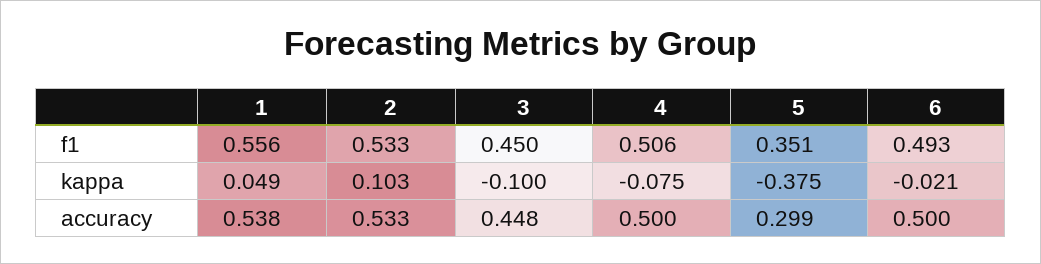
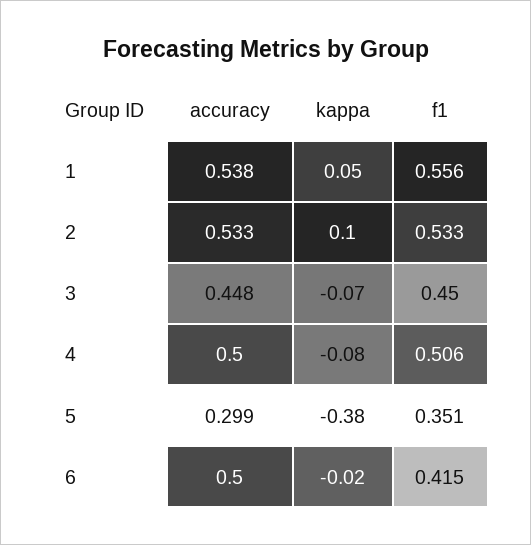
  {
    "1": {
      "f1": 0.556,
      "kappa": 0.049,
      "accuracy": 0.538
    },
    "2": {
      "f1": 0.533,
      "kappa": 0.103,
      "accuracy": 0.533
    },
    "3": {
      "f1": 0.45,
-     "kappa": -0.1,
+     "kappa": -0.07,
      "accuracy": 0.448
    },
    "4": {
      "f1": 0.506,
      "kappa": -0.075,
      "accuracy": 0.5
    },
    "5": {
      "f1": 0.351,
      "kappa": -0.375,
      "accuracy": 0.299
    },
    "6": {
-     "f1": 0.493,
+     "f1": 0.415,
      "kappa": -0.021,
      "accuracy": 0.5
    }
  }

